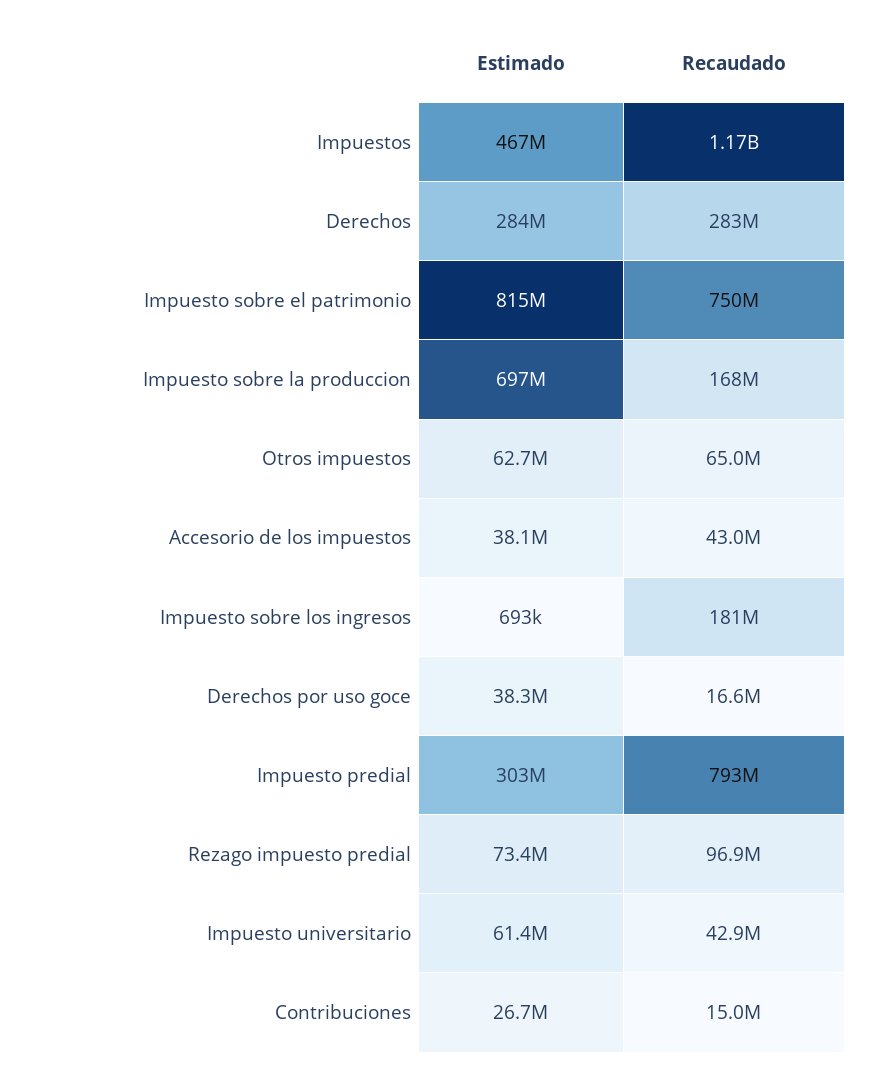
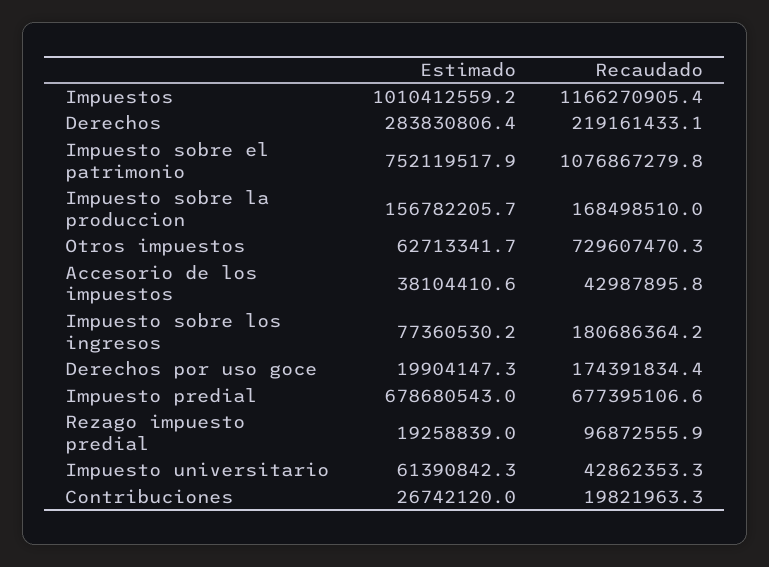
  {
    "Estimado": {
-     "Impuestos": 467000000,
+     "Impuestos": 1010412559.2,
      "Derechos": 283830806.4,
-     "Impuesto sobre el patrimonio": 815000000,
+     "Impuesto sobre el patrimonio": 752119517.9,
-     "Impuesto sobre la produccion": 697000000,
+     "Impuesto sobre la produccion": 156782205.7,
      "Otros impuestos": 62713341.7,
      "Accesorio de los impuestos": 38104410.6,
-     "Impuesto sobre los ingresos": 693000,
+     "Impuesto sobre los ingresos": 77360530.2,
-     "Derechos por uso goce": 38300000,
+     "Derechos por uso goce": 19904147.3,
-     "Impuesto predial": 303000000,
+     "Impuesto predial": 678680543,
-     "Rezago impuesto predial": 73400000,
+     "Rezago impuesto predial": 19258839,
      "Impuesto universitario": 61390842.3,
      "Contribuciones": 26742120
    },
    "Recaudado": {
      "Impuestos": 1166270905.4,
-     "Derechos": 283000000,
+     "Derechos": 219161433.1,
-     "Impuesto sobre el patrimonio": 750000000,
+     "Impuesto sobre el patrimonio": 1076867279.8,
      "Impuesto sobre la produccion": 168498510,
-     "Otros impuestos": 65000000,
+     "Otros impuestos": 729607470.3,
      "Accesorio de los impuestos": 42987895.8,
      "Impuesto sobre los ingresos": 180686364.2,
-     "Derechos por uso goce": 16600000,
+     "Derechos por uso goce": 174391834.4,
-     "Impuesto predial": 793000000,
+     "Impuesto predial": 677395106.6,
      "Rezago impuesto predial": 96872555.9,
      "Impuesto universitario": 42862353.3,
-     "Contribuciones": 15000000
+     "Contribuciones": 19821963.3
    }
  }

